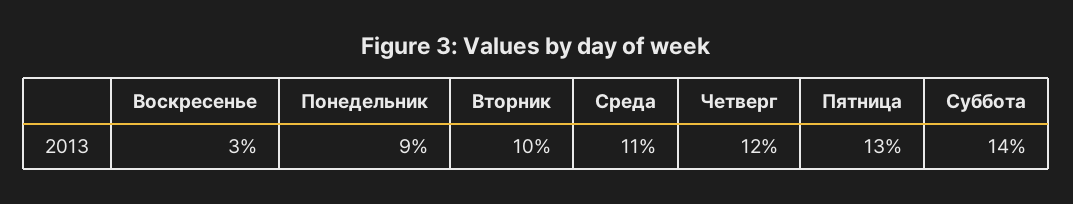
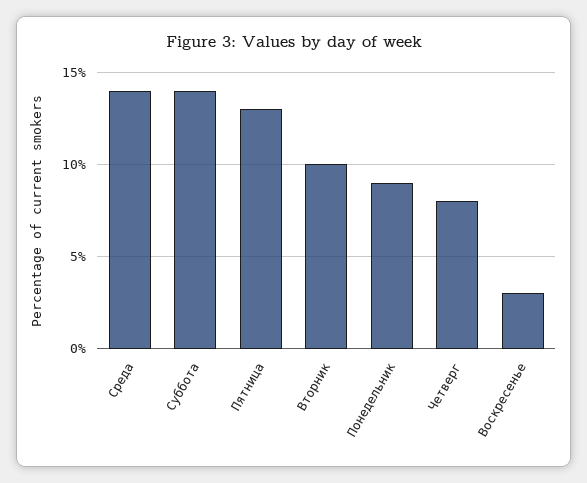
  {
    "Воскресенье": 3,
    "Понедельник": 9,
    "Вторник": 10,
-   "Среда": 11,
+   "Среда": 14,
-   "Четверг": 12,
+   "Четверг": 8,
    "Пятница": 13,
    "Суббота": 14
  }

